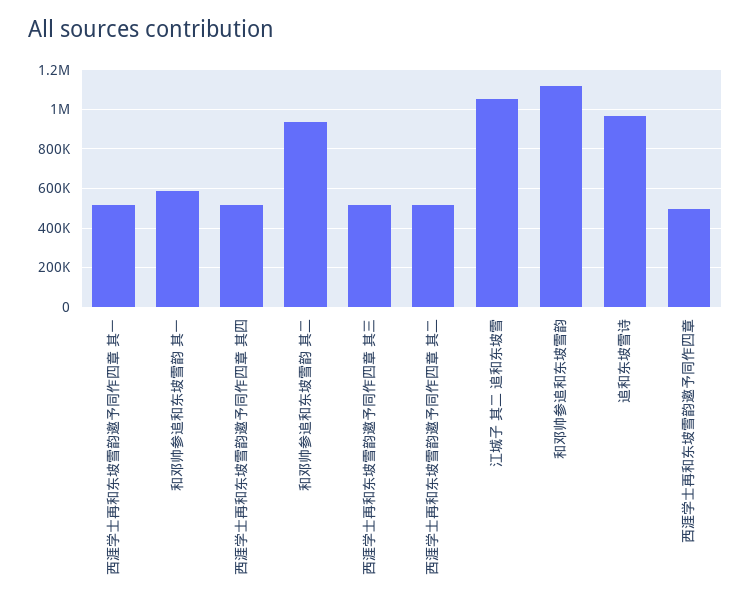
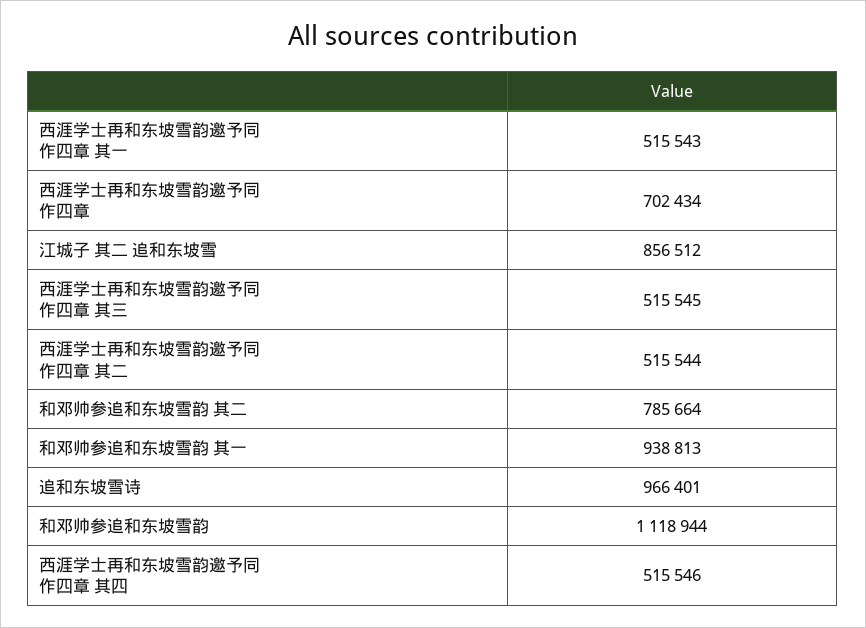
  {
    "西涯学士再和东坡雪韵邀予同作四章 其一": 515543,
-   "和邓帅参追和东坡雪韵 其一": 600000,
+   "和邓帅参追和东坡雪韵 其一": 938813,
    "西涯学士再和东坡雪韵邀予同作四章 其四": 515546,
-   "和邓帅参追和东坡雪韵 其二": 950000,
+   "和邓帅参追和东坡雪韵 其二": 785664,
    "西涯学士再和东坡雪韵邀予同作四章 其三": 515545,
    "西涯学士再和东坡雪韵邀予同作四章 其二": 515544,
-   "江城子 其二 追和东坡雪": 1050000,
+   "江城子 其二 追和东坡雪": 856512,
    "和邓帅参追和东坡雪韵": 1118944,
    "追和东坡雪诗": 966401,
-   "西涯学士再和东坡雪韵邀予同作四章": 500000
+   "西涯学士再和东坡雪韵邀予同作四章": 702434
  }

